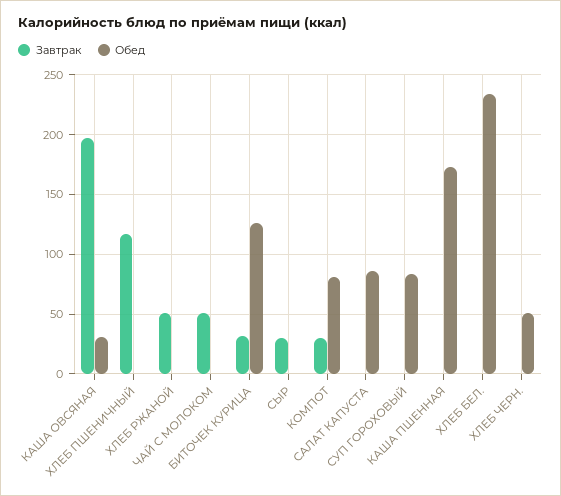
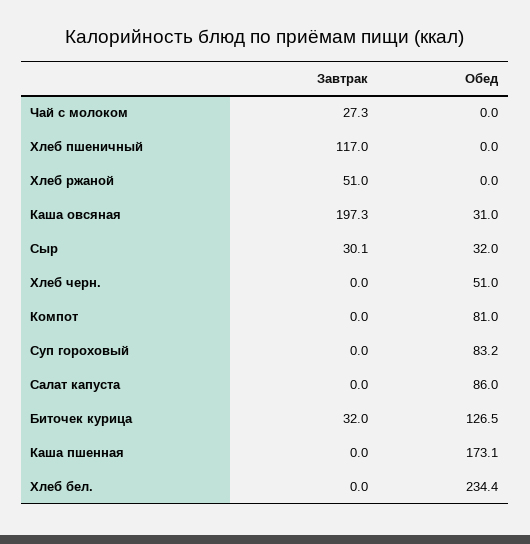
  {
    "Завтрак": {
      "КАША ОВСЯНАЯ": 197.3,
      "ХЛЕБ ПШЕНИЧНЫЙ": 117,
      "ХЛЕБ РЖАНОЙ": 51,
-     "ЧАЙ С МОЛОКОМ": 50,
+     "ЧАЙ С МОЛОКОМ": 27.3,
      "БИТОЧЕК КУРИЦА": 32,
      "СЫР": 30.1,
-     "КОМПОТ": 30,
+     "КОМПОТ": 0,
      "САЛАТ КАПУСТА": 0,
      "СУП ГОРОХОВЫЙ": 0,
      "КАША ПШЕННАЯ": 0,
      "ХЛЕБ БЕЛ.": 0,
      "ХЛЕБ ЧЕРН.": 0
    },
    "Обед": {
      "КАША ОВСЯНАЯ": 31,
      "ХЛЕБ ПШЕНИЧНЫЙ": 0,
      "ХЛЕБ РЖАНОЙ": 0,
      "ЧАЙ С МОЛОКОМ": 0,
      "БИТОЧЕК КУРИЦА": 126.5,
-     "СЫР": 0,
+     "СЫР": 32,
      "КОМПОТ": 81,
      "САЛАТ КАПУСТА": 86,
      "СУП ГОРОХОВЫЙ": 83.2,
      "КАША ПШЕННАЯ": 173.1,
      "ХЛЕБ БЕЛ.": 234.4,
      "ХЛЕБ ЧЕРН.": 51
    }
  }

